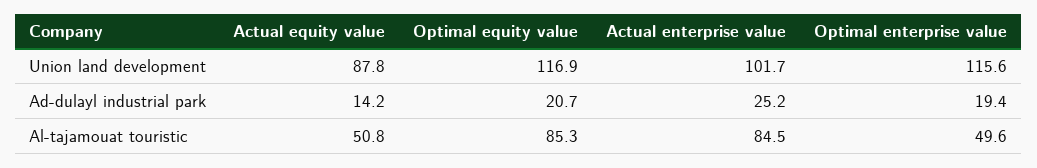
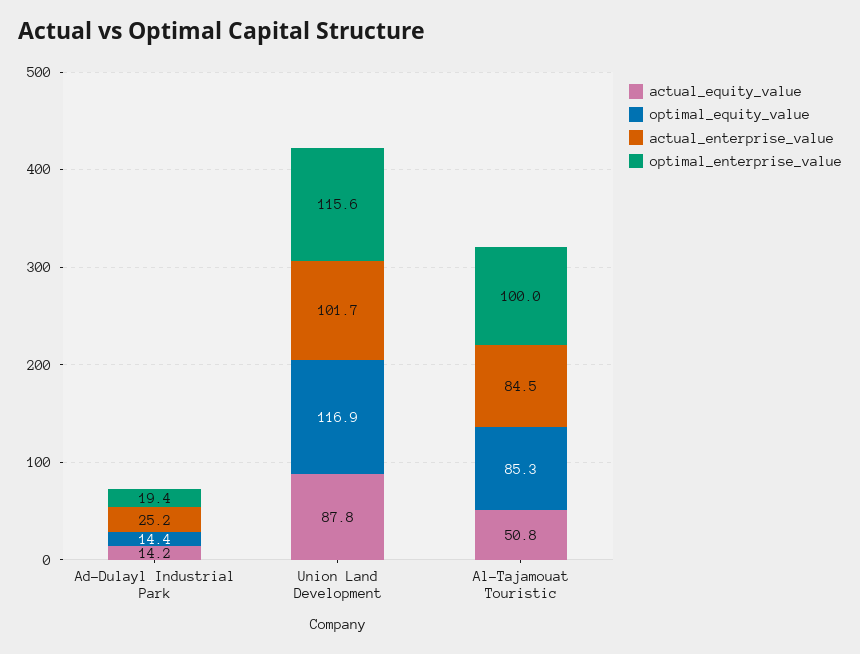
  {
    "Actual equity value": {
      "Union land development": 87.8,
      "Ad-dulayl industrial park": 14.2,
      "Al-tajamouat touristic": 50.8
    },
    "Optimal equity value": {
      "Union land development": 116.9,
-     "Ad-dulayl industrial park": 20.7,
+     "Ad-dulayl industrial park": 14.4,
      "Al-tajamouat touristic": 85.3
    },
    "Actual enterprise value": {
      "Union land development": 101.7,
      "Ad-dulayl industrial park": 25.2,
      "Al-tajamouat touristic": 84.5
    },
    "Optimal enterprise value": {
      "Union land development": 115.6,
      "Ad-dulayl industrial park": 19.4,
-     "Al-tajamouat touristic": 49.6
+     "Al-tajamouat touristic": 100
    }
  }

